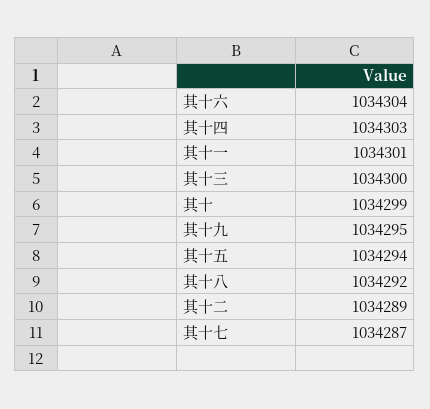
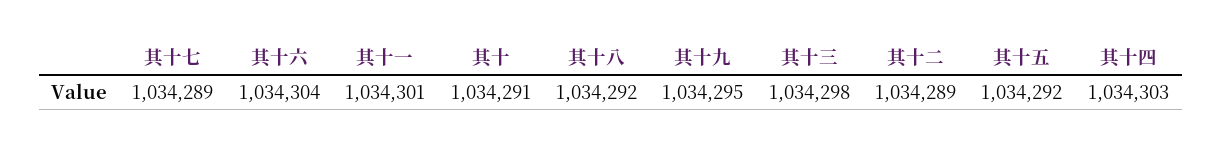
  {
    "其十六": 1034304,
    "其十四": 1034303,
    "其十一": 1034301,
-   "其十三": 1034300,
+   "其十三": 1034298,
-   "其十": 1034299,
+   "其十": 1034291,
    "其十九": 1034295,
-   "其十五": 1034294,
+   "其十五": 1034292,
    "其十八": 1034292,
    "其十二": 1034289,
-   "其十七": 1034287
+   "其十七": 1034289
  }

